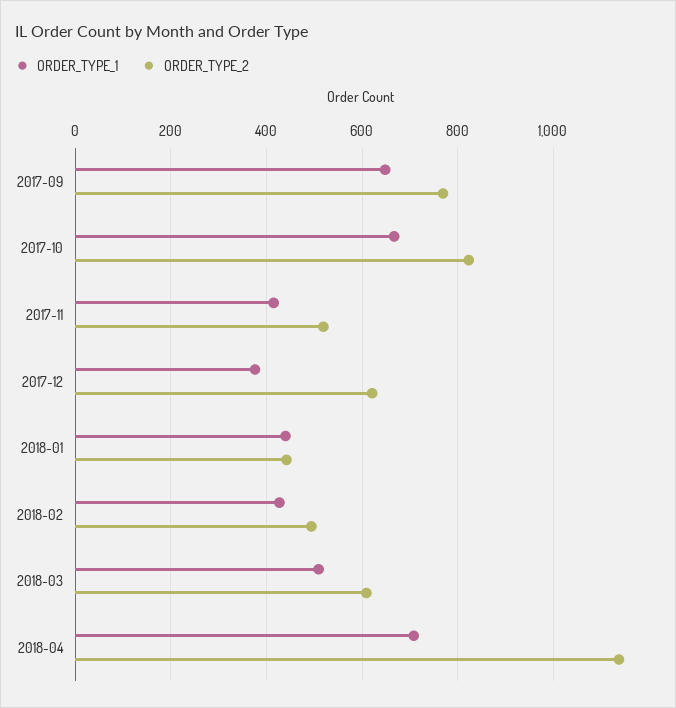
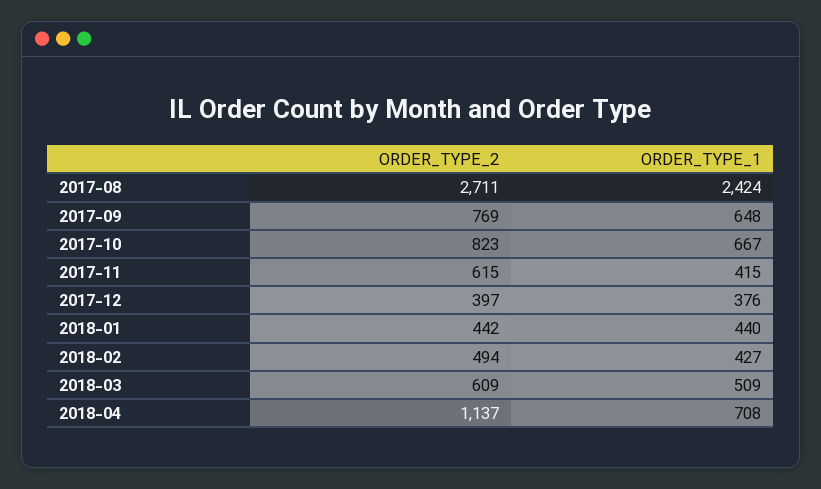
  {
    "ORDER_TYPE_1": {
      "2017-09": 648,
      "2017-10": 667,
      "2017-11": 415,
      "2017-12": 376,
      "2018-01": 440,
      "2018-02": 427,
      "2018-03": 509,
-     "2018-04": 708
+     "2018-04": 708,
+     "2017-08": 2424
    },
    "ORDER_TYPE_2": {
      "2017-09": 769,
      "2017-10": 823,
-     "2017-11": 520,
+     "2017-11": 615,
-     "2017-12": 620,
+     "2017-12": 397,
      "2018-01": 442,
      "2018-02": 494,
      "2018-03": 609,
-     "2018-04": 1137
+     "2018-04": 1137,
+     "2017-08": 2711
    }
  }

